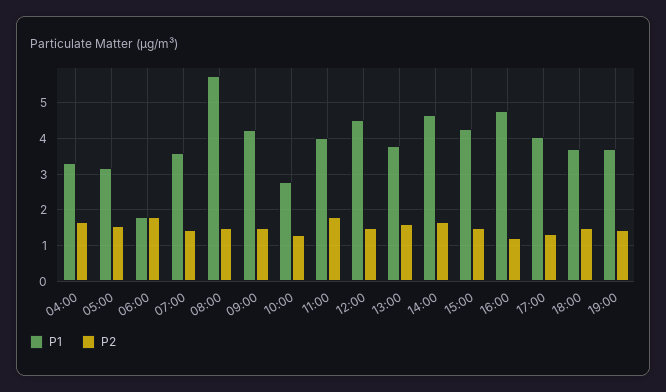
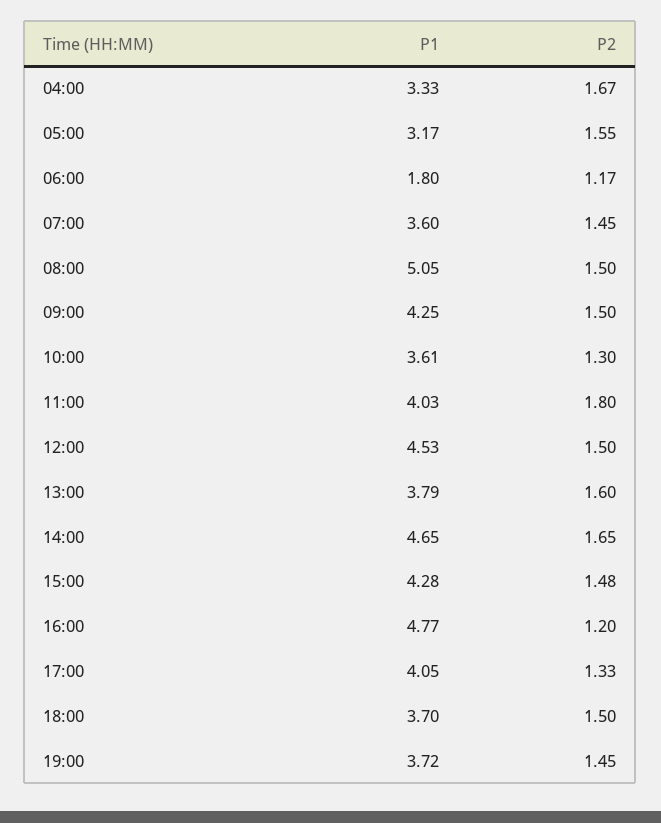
  {
    "P1": {
      "04:00": 3.33,
      "05:00": 3.17,
      "06:00": 1.8,
      "07:00": 3.6,
-     "08:00": 5.8,
+     "08:00": 5.05,
      "09:00": 4.25,
-     "10:00": 2.8,
+     "10:00": 3.61,
      "11:00": 4.03,
      "12:00": 4.53,
      "13:00": 3.79,
      "14:00": 4.65,
      "15:00": 4.28,
      "16:00": 4.77,
      "17:00": 4.05,
      "18:00": 3.7,
      "19:00": 3.72
    },
    "P2": {
      "04:00": 1.67,
      "05:00": 1.55,
-     "06:00": 1.8,
+     "06:00": 1.17,
      "07:00": 1.45,
      "08:00": 1.5,
      "09:00": 1.5,
      "10:00": 1.3,
      "11:00": 1.8,
      "12:00": 1.5,
      "13:00": 1.6,
      "14:00": 1.65,
      "15:00": 1.48,
      "16:00": 1.2,
      "17:00": 1.33,
      "18:00": 1.5,
      "19:00": 1.45
    }
  }

